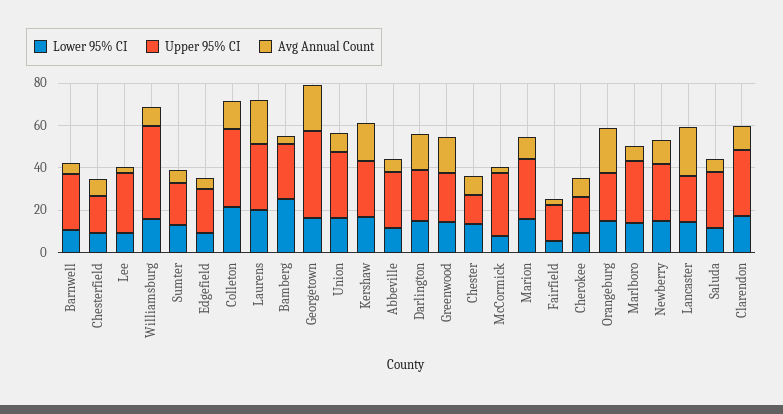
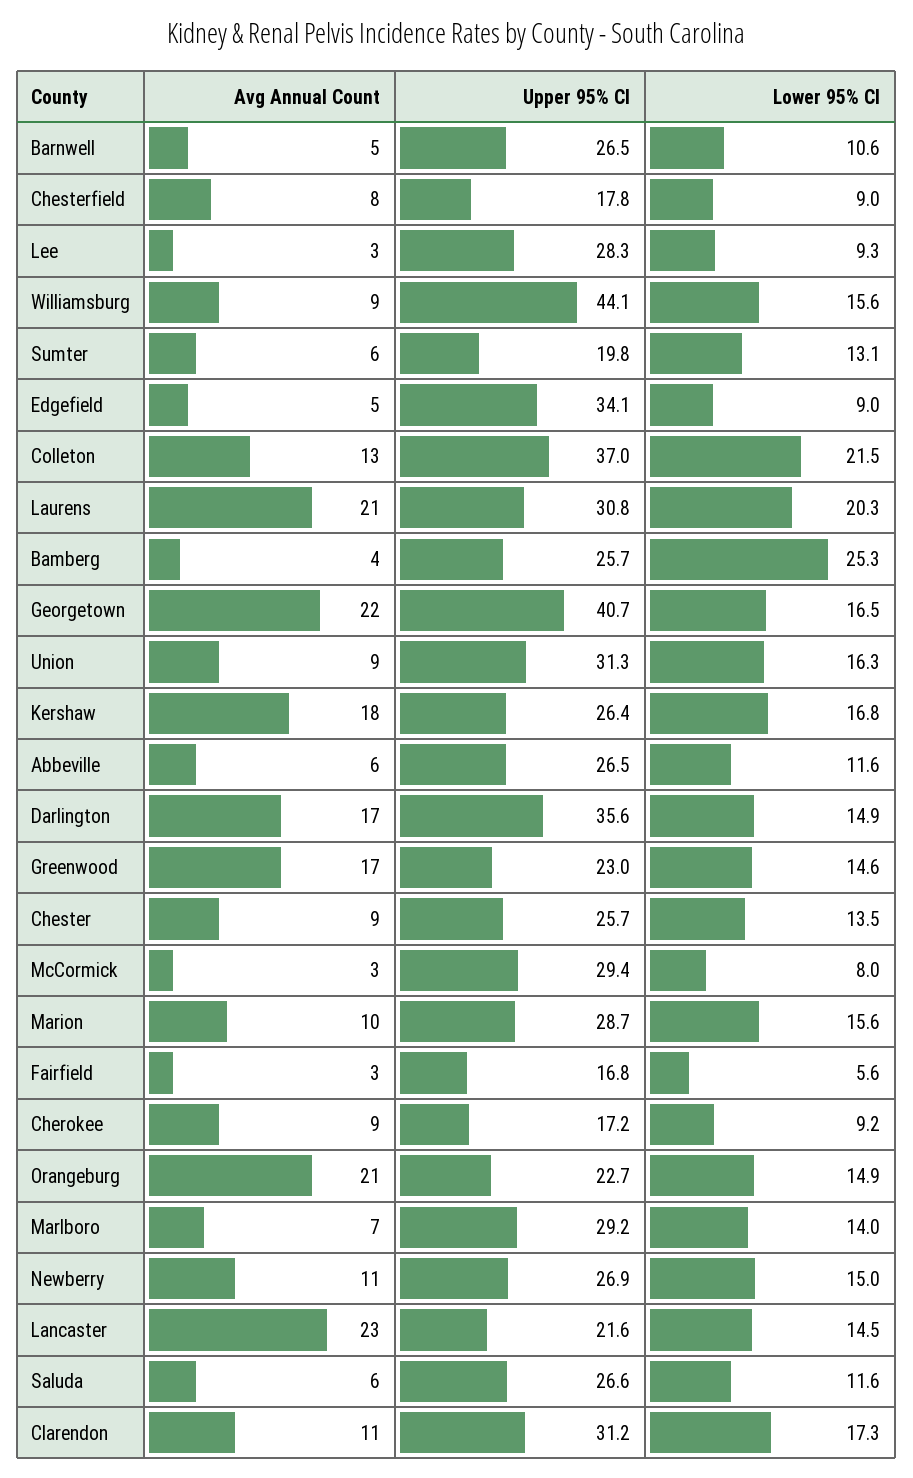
  {
    "Lower 95% CI": {
      "Barnwell": 10.6,
      "Chesterfield": 9,
      "Lee": 9.3,
      "Williamsburg": 15.6,
      "Sumter": 13.1,
      "Edgefield": 9,
      "Colleton": 21.5,
      "Laurens": 20.3,
      "Bamberg": 25.3,
      "Georgetown": 16.5,
      "Union": 16.3,
      "Kershaw": 16.8,
      "Abbeville": 11.6,
      "Darlington": 14.9,
      "Greenwood": 14.6,
      "Chester": 13.5,
      "McCormick": 8,
      "Marion": 15.6,
      "Fairfield": 5.6,
      "Cherokee": 9.2,
      "Orangeburg": 14.9,
      "Marlboro": 14,
      "Newberry": 15,
      "Lancaster": 14.5,
      "Saluda": 11.6,
      "Clarendon": 17.3
    },
    "Upper 95% CI": {
      "Barnwell": 26.5,
      "Chesterfield": 17.8,
      "Lee": 28.3,
      "Williamsburg": 44.1,
      "Sumter": 19.8,
-     "Edgefield": 20,
+     "Edgefield": 34.1,
      "Colleton": 37,
      "Laurens": 30.8,
      "Bamberg": 25.7,
      "Georgetown": 40.7,
      "Union": 31.3,
      "Kershaw": 26.4,
      "Abbeville": 26.5,
-     "Darlington": 25,
+     "Darlington": 35.6,
      "Greenwood": 23,
-     "Chester": 15,
+     "Chester": 25.7,
      "McCormick": 29.4,
      "Marion": 28.7,
      "Fairfield": 16.8,
      "Cherokee": 17.2,
      "Orangeburg": 22.7,
      "Marlboro": 29.2,
      "Newberry": 26.9,
      "Lancaster": 21.6,
      "Saluda": 26.6,
      "Clarendon": 31.2
    },
    "Avg Annual Count": {
      "Barnwell": 5,
      "Chesterfield": 8,
      "Lee": 3,
      "Williamsburg": 9,
      "Sumter": 6,
      "Edgefield": 5,
      "Colleton": 13,
      "Laurens": 21,
      "Bamberg": 4,
      "Georgetown": 22,
      "Union": 9,
      "Kershaw": 18,
      "Abbeville": 6,
      "Darlington": 17,
      "Greenwood": 17,
      "Chester": 9,
      "McCormick": 3,
      "Marion": 10,
      "Fairfield": 3,
      "Cherokee": 9,
      "Orangeburg": 21,
      "Marlboro": 7,
      "Newberry": 11,
      "Lancaster": 23,
      "Saluda": 6,
      "Clarendon": 11
    }
  }

